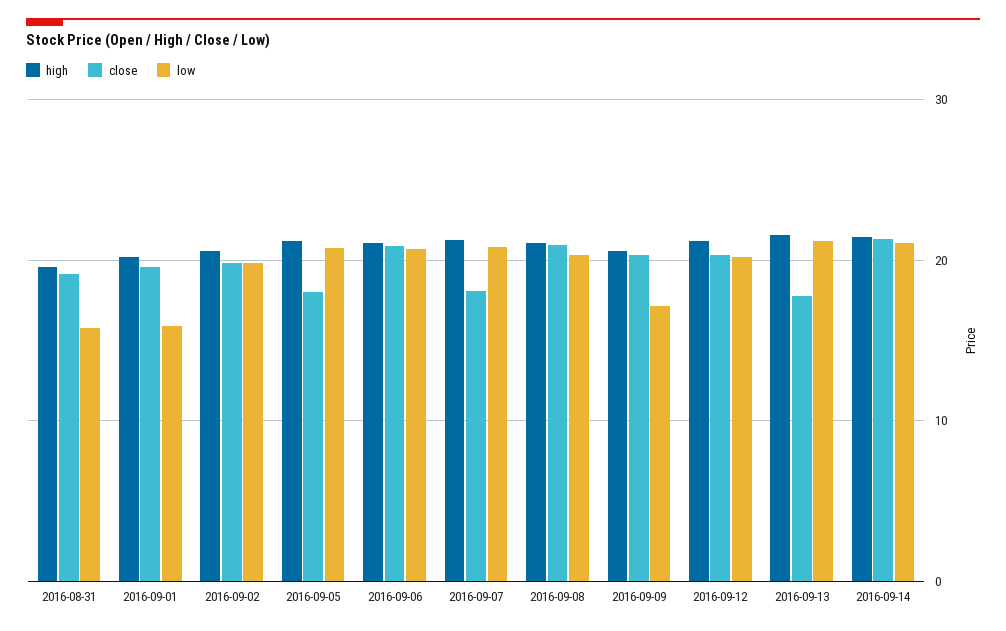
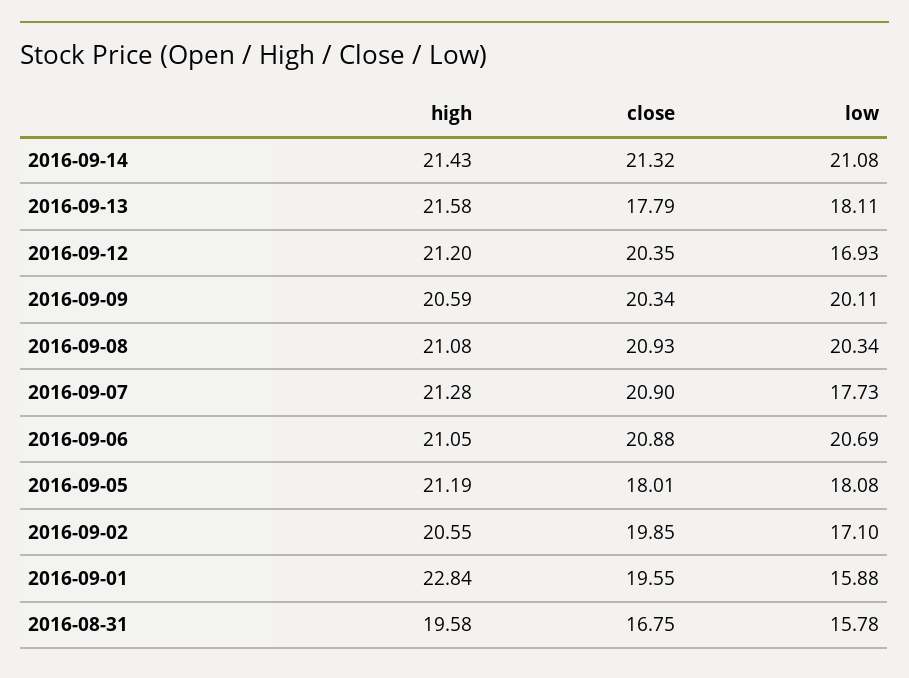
  {
    "high": {
      "2016-08-31": 19.58,
-     "2016-09-01": 20,
+     "2016-09-01": 22.84,
      "2016-09-02": 20.55,
      "2016-09-05": 21.19,
      "2016-09-06": 21.05,
      "2016-09-07": 21.28,
      "2016-09-08": 21.08,
      "2016-09-09": 20.59,
      "2016-09-12": 21.2,
      "2016-09-13": 21.58,
      "2016-09-14": 21.43
    },
    "close": {
-     "2016-08-31": 19,
+     "2016-08-31": 16.75,
      "2016-09-01": 19.55,
      "2016-09-02": 19.85,
      "2016-09-05": 18.01,
      "2016-09-06": 20.88,
-     "2016-09-07": 18,
+     "2016-09-07": 20.9,
      "2016-09-08": 20.93,
      "2016-09-09": 20.34,
      "2016-09-12": 20.35,
      "2016-09-13": 17.79,
      "2016-09-14": 21.32
    },
    "low": {
      "2016-08-31": 15.78,
      "2016-09-01": 15.88,
-     "2016-09-02": 20,
+     "2016-09-02": 17.1,
-     "2016-09-05": 21,
+     "2016-09-05": 18.08,
      "2016-09-06": 20.69,
-     "2016-09-07": 21,
+     "2016-09-07": 17.73,
      "2016-09-08": 20.34,
-     "2016-09-09": 17,
+     "2016-09-09": 20.11,
-     "2016-09-12": 20,
+     "2016-09-12": 16.93,
-     "2016-09-13": 21,
+     "2016-09-13": 18.11,
      "2016-09-14": 21.08
    }
  }

